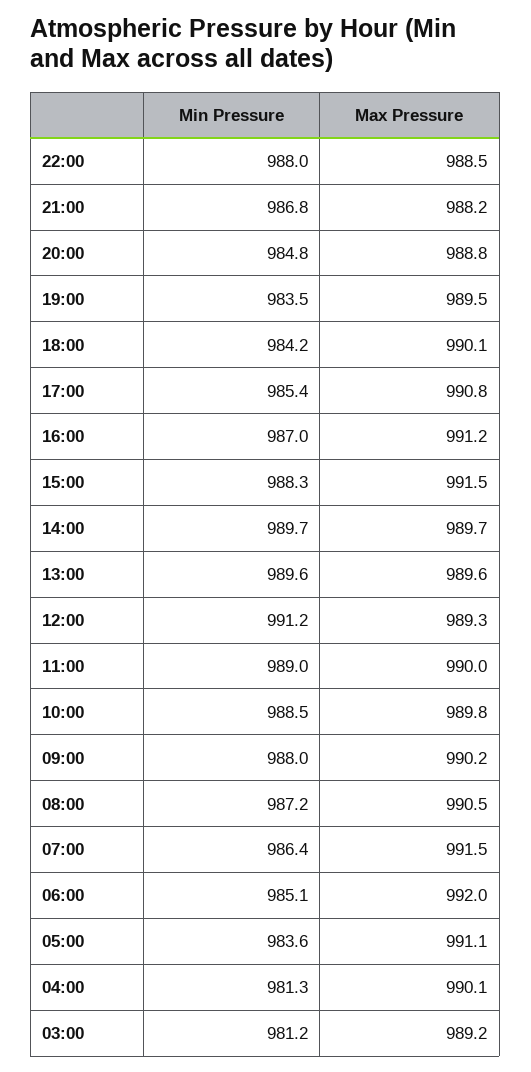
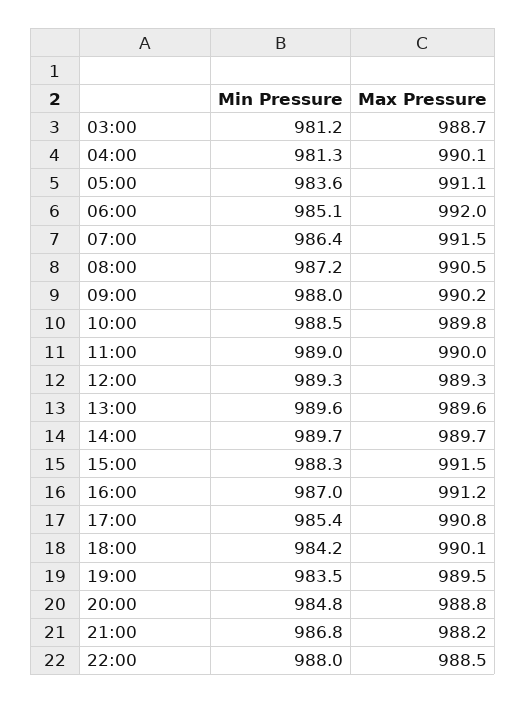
  {
    "Min Pressure": {
      "22:00": 988,
      "21:00": 986.8,
      "20:00": 984.8,
      "19:00": 983.5,
      "18:00": 984.2,
      "17:00": 985.4,
      "16:00": 987,
      "15:00": 988.3,
      "14:00": 989.7,
      "13:00": 989.6,
-     "12:00": 991.2,
+     "12:00": 989.3,
      "11:00": 989,
      "10:00": 988.5,
      "09:00": 988,
      "08:00": 987.2,
      "07:00": 986.4,
      "06:00": 985.1,
      "05:00": 983.6,
      "04:00": 981.3,
      "03:00": 981.2
    },
    "Max Pressure": {
      "22:00": 988.5,
      "21:00": 988.2,
      "20:00": 988.8,
      "19:00": 989.5,
      "18:00": 990.1,
      "17:00": 990.8,
      "16:00": 991.2,
      "15:00": 991.5,
      "14:00": 989.7,
      "13:00": 989.6,
      "12:00": 989.3,
      "11:00": 990,
      "10:00": 989.8,
      "09:00": 990.2,
      "08:00": 990.5,
      "07:00": 991.5,
      "06:00": 992,
      "05:00": 991.1,
      "04:00": 990.1,
-     "03:00": 989.2
+     "03:00": 988.7
    }
  }

